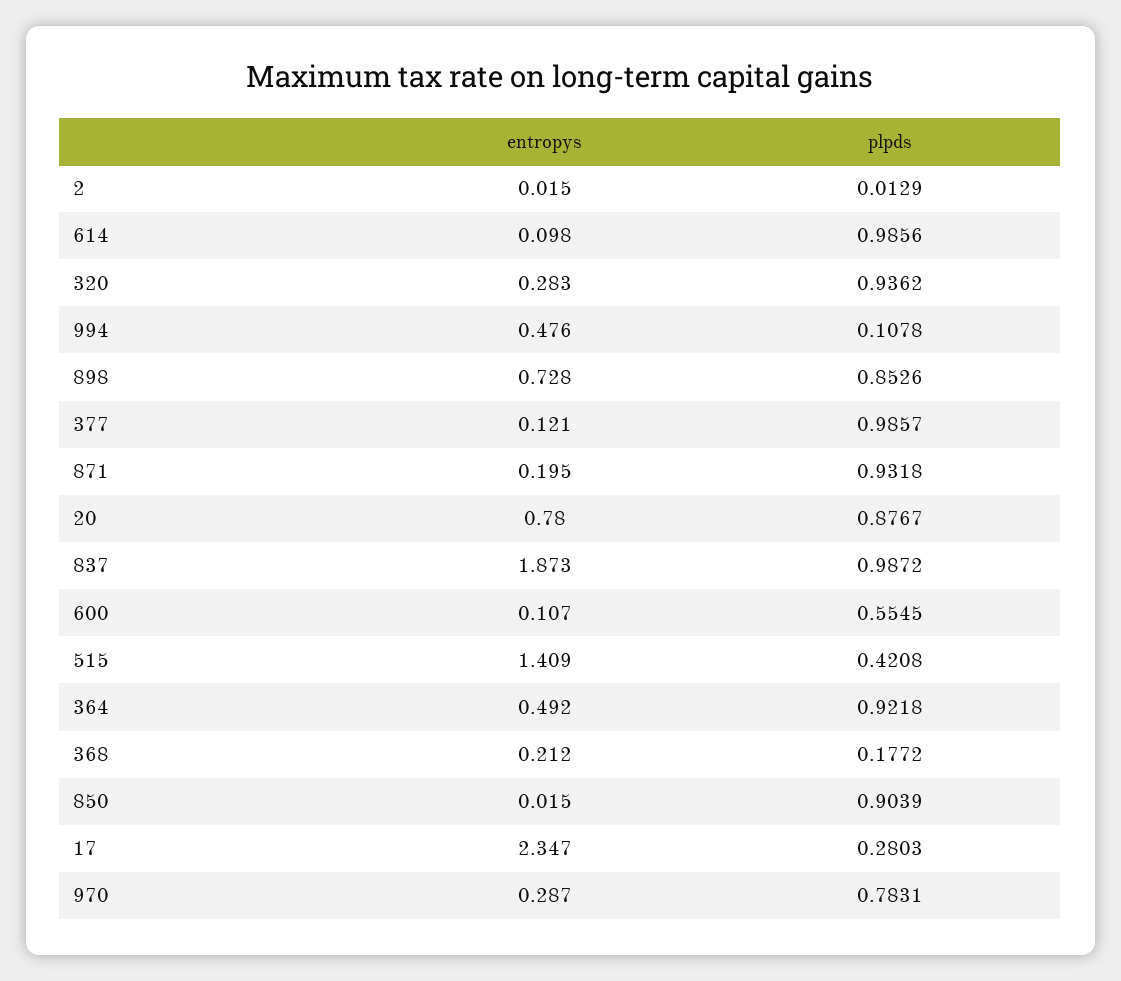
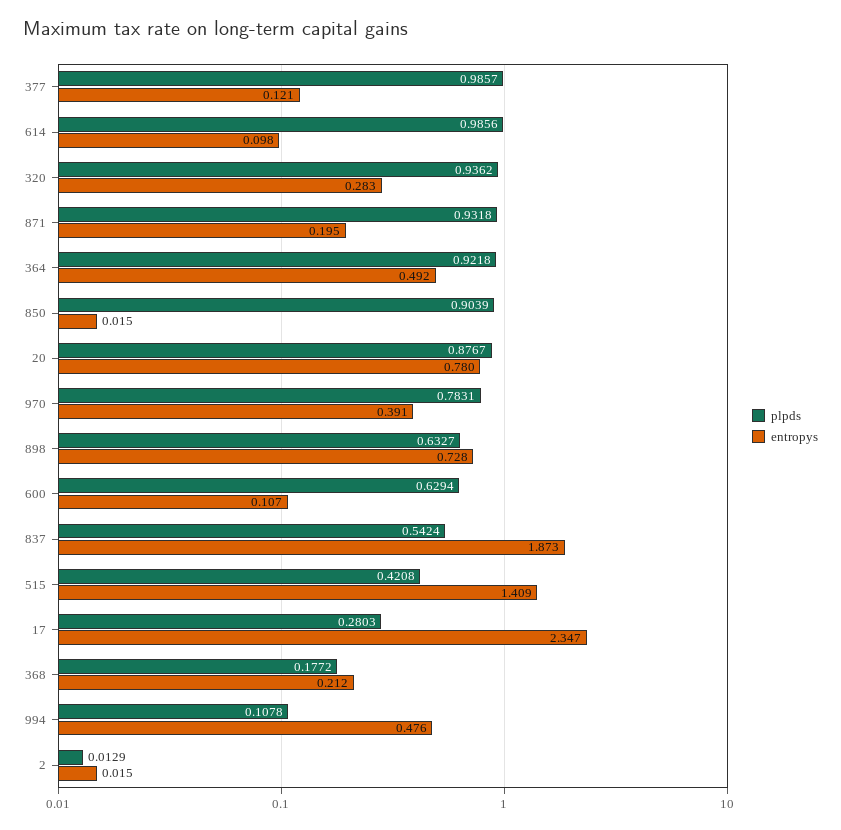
  {
    "entropys": {
      "2": 0.015,
      "614": 0.098,
      "320": 0.283,
      "994": 0.476,
      "898": 0.728,
      "377": 0.121,
      "871": 0.195,
      "20": 0.78,
      "837": 1.873,
      "600": 0.107,
      "515": 1.409,
      "364": 0.492,
      "368": 0.212,
      "850": 0.015,
      "17": 2.347,
-     "970": 0.287
+     "970": 0.391
    },
    "plpds": {
      "2": 0.0129,
      "614": 0.9856,
      "320": 0.9362,
      "994": 0.1078,
-     "898": 0.8526,
+     "898": 0.6327,
      "377": 0.9857,
      "871": 0.9318,
      "20": 0.8767,
-     "837": 0.9872,
+     "837": 0.5424,
-     "600": 0.5545,
+     "600": 0.6294,
      "515": 0.4208,
      "364": 0.9218,
      "368": 0.1772,
      "850": 0.9039,
      "17": 0.2803,
      "970": 0.7831
    }
  }

